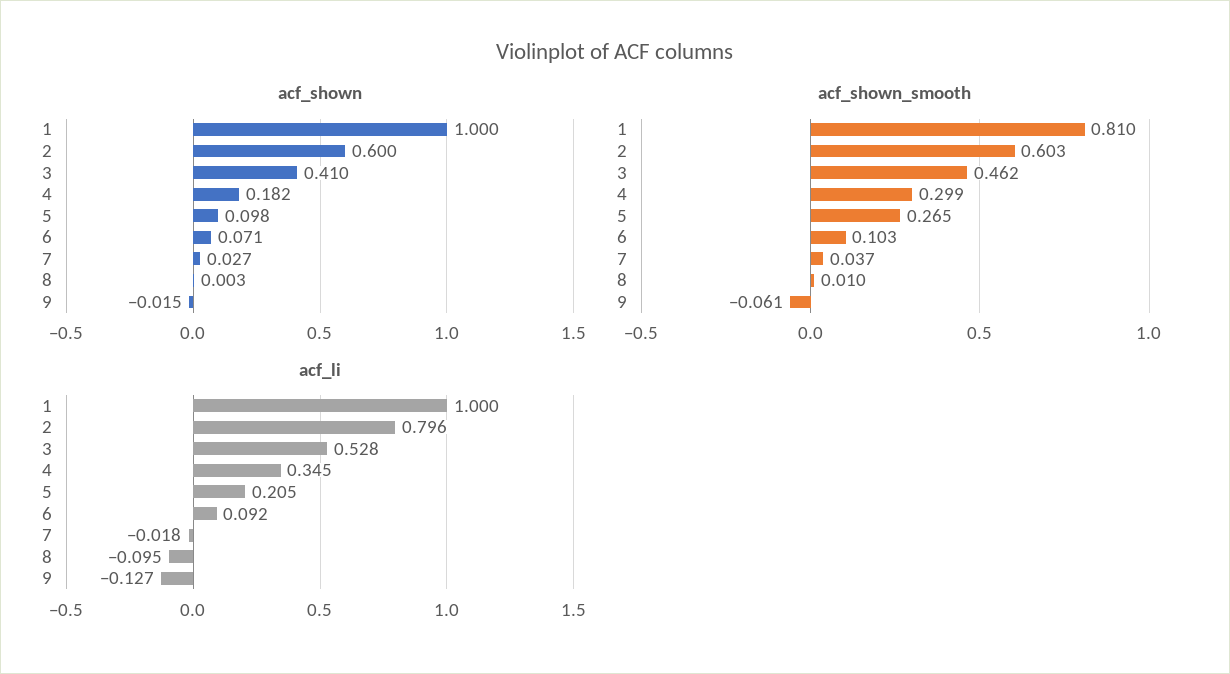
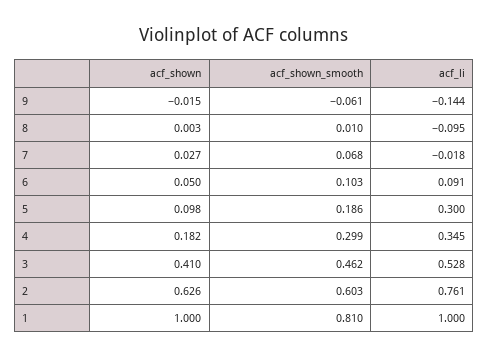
  {
    "acf_shown": {
      "1": 1,
-     "2": 0.6,
+     "2": 0.626,
      "3": 0.41,
      "4": 0.182,
      "5": 0.098,
-     "6": 0.071,
+     "6": 0.05,
      "7": 0.027,
      "8": 0.003,
      "9": -0.015
    },
    "acf_shown_smooth": {
      "1": 0.81,
      "2": 0.603,
      "3": 0.462,
      "4": 0.299,
-     "5": 0.265,
+     "5": 0.186,
      "6": 0.103,
-     "7": 0.037,
+     "7": 0.068,
      "8": 0.01,
      "9": -0.061
    },
    "acf_li": {
      "1": 1,
-     "2": 0.796,
+     "2": 0.761,
      "3": 0.528,
      "4": 0.345,
-     "5": 0.205,
+     "5": 0.3,
-     "6": 0.092,
+     "6": 0.091,
      "7": -0.018,
      "8": -0.095,
-     "9": -0.127
+     "9": -0.144
    }
  }

